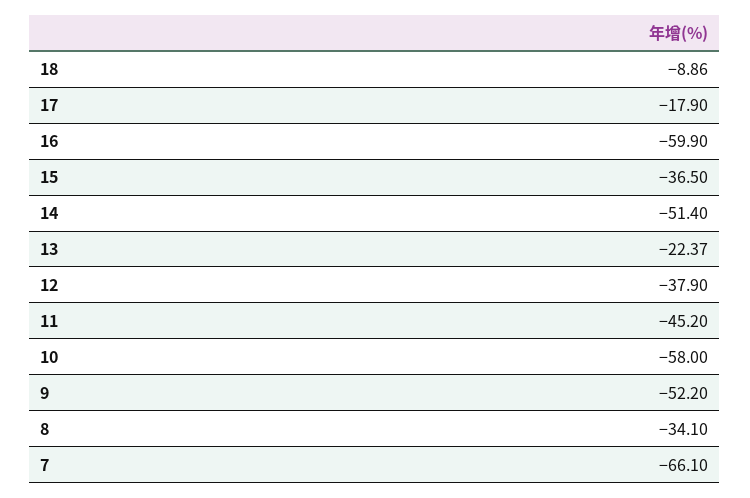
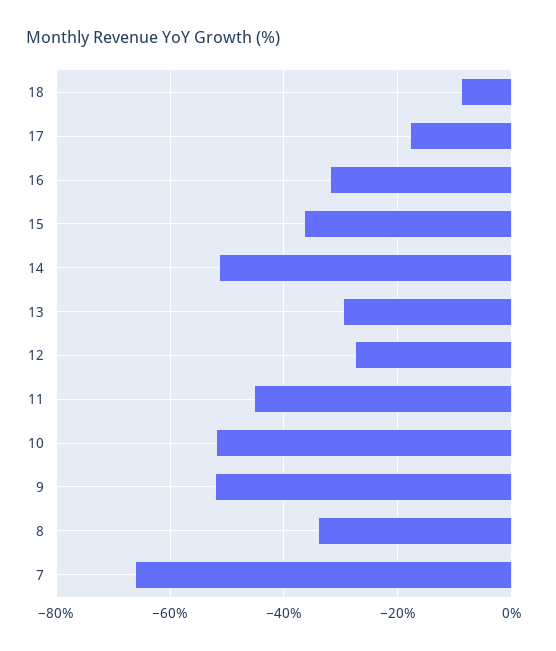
  {
    "18": -8.86,
    "17": -17.9,
-   "16": -59.9,
+   "16": -32,
    "15": -36.5,
    "14": -51.4,
-   "13": -22.37,
+   "13": -30,
-   "12": -37.9,
+   "12": -28,
    "11": -45.2,
-   "10": -58,
+   "10": -52,
    "9": -52.2,
    "8": -34.1,
    "7": -66.1
  }

